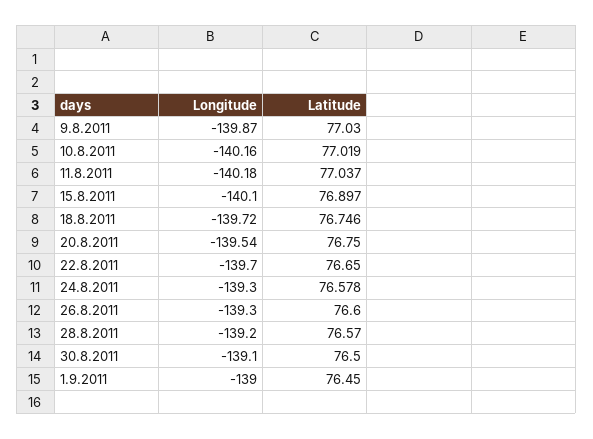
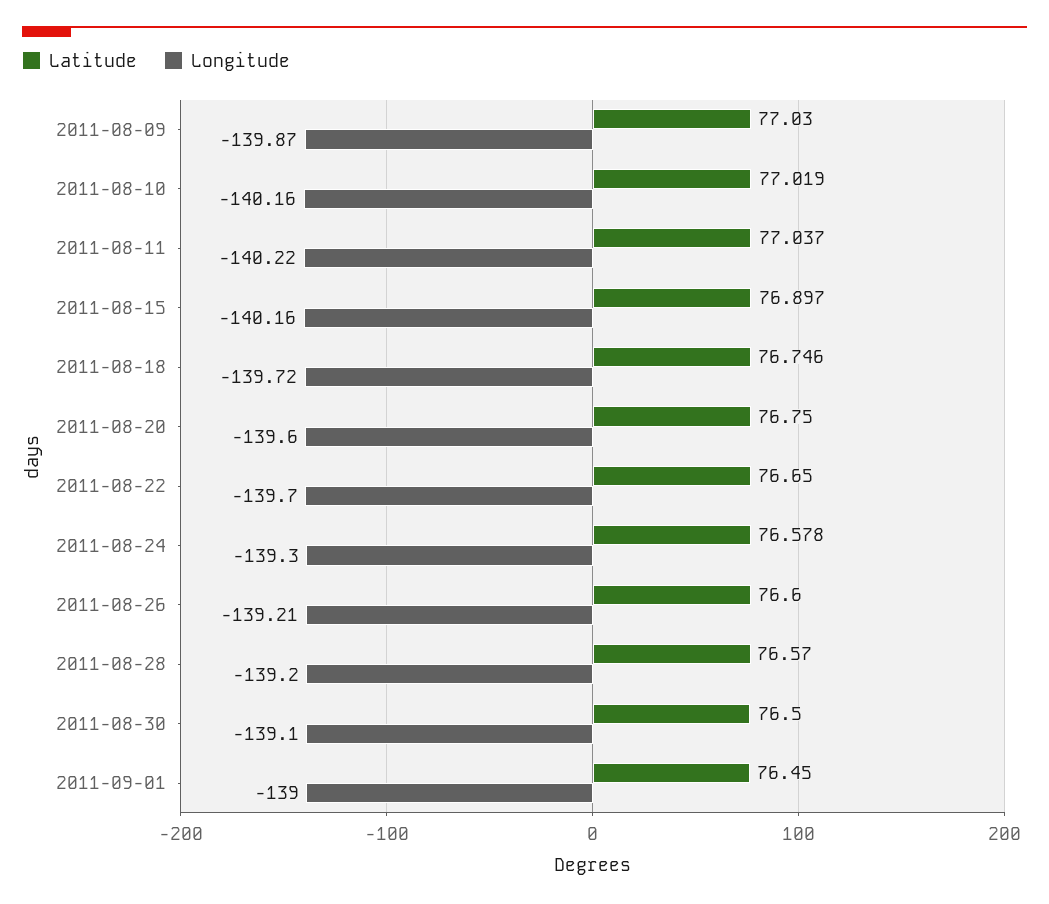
  {
    "Longitude": {
      "9.8.2011": -139.87,
      "10.8.2011": -140.16,
-     "11.8.2011": -140.18,
+     "11.8.2011": -140.22,
-     "15.8.2011": -140.1,
+     "15.8.2011": -140.16,
      "18.8.2011": -139.72,
-     "20.8.2011": -139.54,
+     "20.8.2011": -139.6,
      "22.8.2011": -139.7,
      "24.8.2011": -139.3,
-     "26.8.2011": -139.3,
+     "26.8.2011": -139.21,
      "28.8.2011": -139.2,
      "30.8.2011": -139.1,
      "1.9.2011": -139
    },
    "Latitude": {
      "9.8.2011": 77.03,
      "10.8.2011": 77.019,
      "11.8.2011": 77.037,
      "15.8.2011": 76.897,
      "18.8.2011": 76.746,
      "20.8.2011": 76.75,
      "22.8.2011": 76.65,
      "24.8.2011": 76.578,
      "26.8.2011": 76.6,
      "28.8.2011": 76.57,
      "30.8.2011": 76.5,
      "1.9.2011": 76.45
    }
  }

